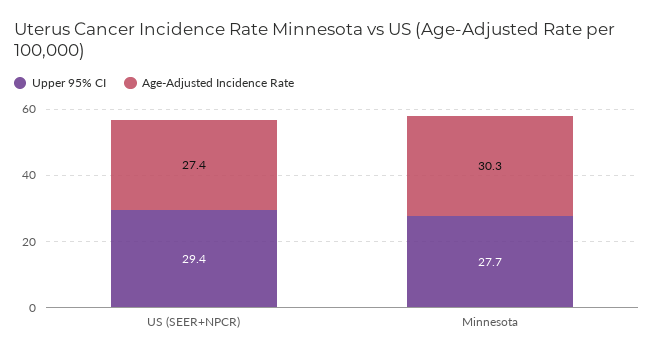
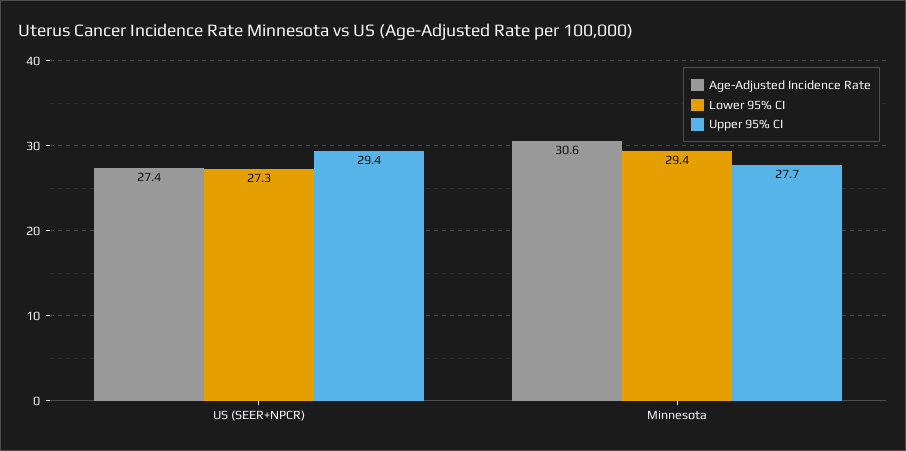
  {
    "Upper 95% CI": {
      "US (SEER+NPCR)": 29.4,
      "Minnesota": 27.7
    },
    "Age-Adjusted Incidence Rate": {
      "US (SEER+NPCR)": 27.4,
-     "Minnesota": 30.3
+     "Minnesota": 30.6
-   }
+   },
+   "Lower 95% CI": {
+     "US (SEER+NPCR)": 27.3,
+     "Minnesota": 29.4
+   }
  }

